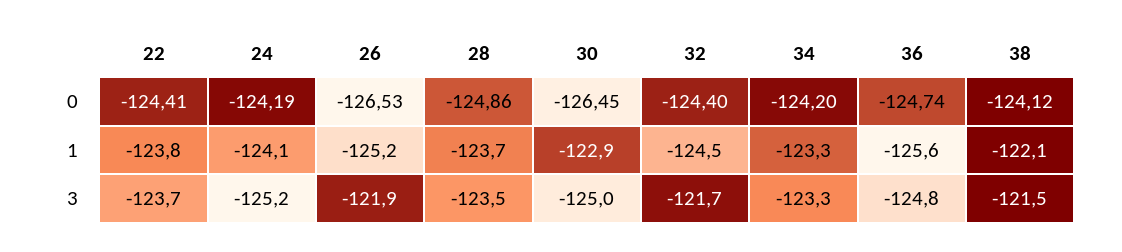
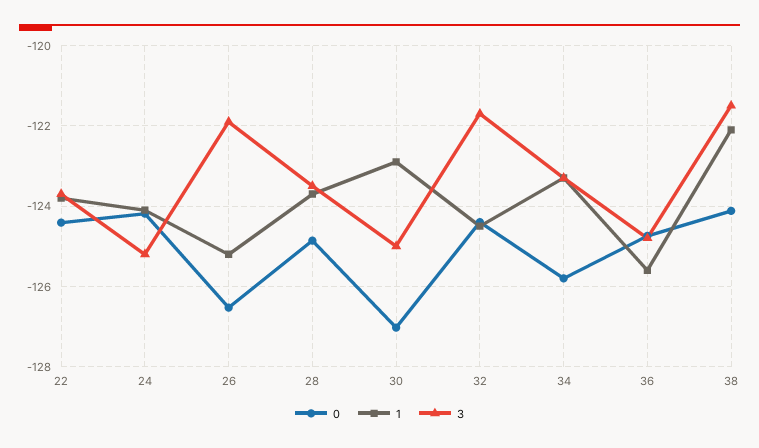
  {
    "0": {
      "22": -124.41,
      "24": -124.19,
      "26": -126.53,
      "28": -124.86,
-     "30": -126.45,
+     "30": -127,
      "32": -124.4,
-     "34": -124.2,
+     "34": -125.8,
      "36": -124.74,
      "38": -124.12
    },
    "1": {
      "22": -123.8,
      "24": -124.1,
      "26": -125.2,
      "28": -123.7,
      "30": -122.9,
      "32": -124.5,
      "34": -123.3,
      "36": -125.6,
      "38": -122.1
    },
    "3": {
      "22": -123.7,
      "24": -125.2,
      "26": -121.9,
      "28": -123.5,
      "30": -125,
      "32": -121.7,
      "34": -123.3,
      "36": -124.8,
      "38": -121.5
    }
  }

